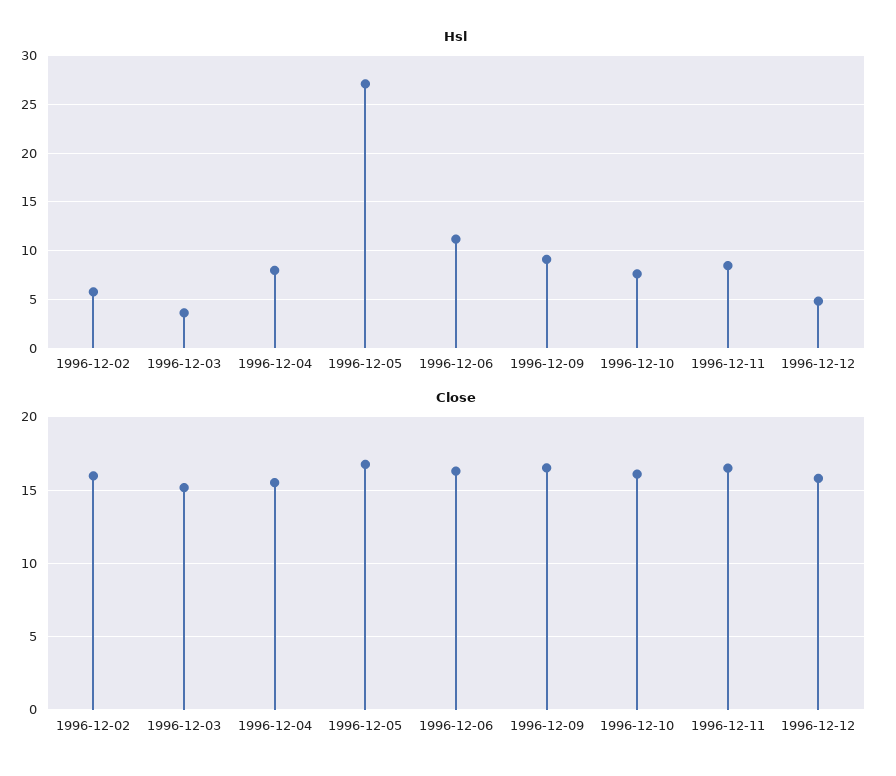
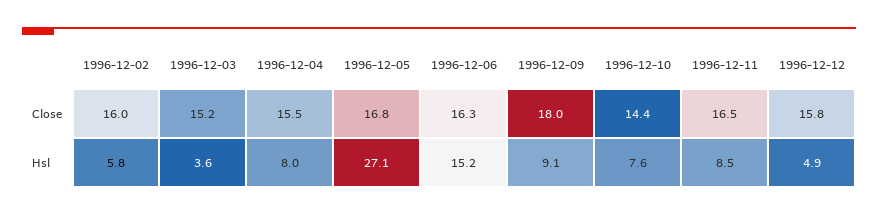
  {
    "Hsl": {
      "1996-12-02": 5.8,
      "1996-12-03": 3.6,
      "1996-12-04": 8,
      "1996-12-05": 27.1,
-     "1996-12-06": 11,
+     "1996-12-06": 15.2,
      "1996-12-09": 9.1,
      "1996-12-10": 7.6,
      "1996-12-11": 8.5,
      "1996-12-12": 4.9
    },
    "Close": {
      "1996-12-02": 16,
      "1996-12-03": 15.2,
      "1996-12-04": 15.5,
      "1996-12-05": 16.8,
      "1996-12-06": 16.3,
-     "1996-12-09": 16.5,
+     "1996-12-09": 18,
-     "1996-12-10": 16,
+     "1996-12-10": 14.4,
      "1996-12-11": 16.5,
      "1996-12-12": 15.8
    }
  }

